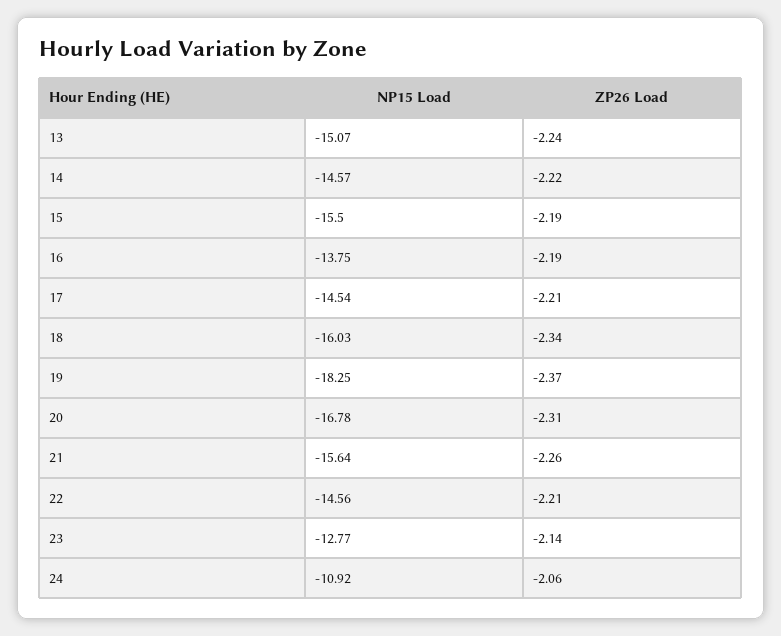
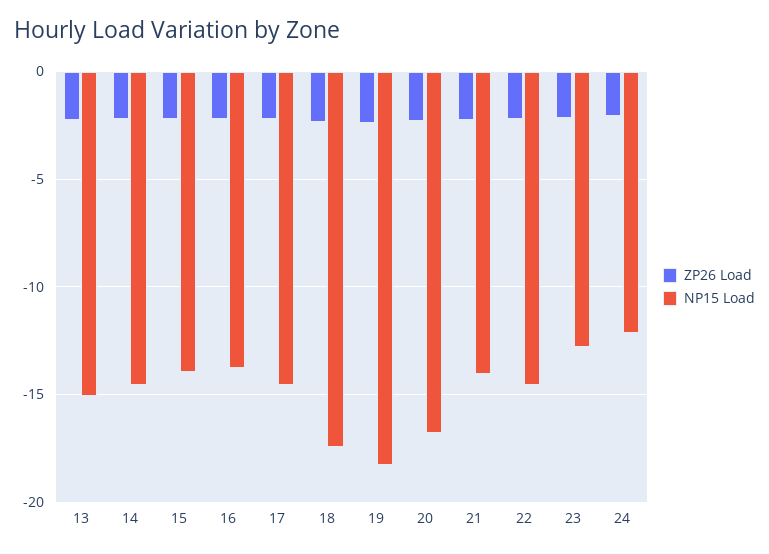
  {
    "NP15 Load": {
      "13": -15.07,
      "14": -14.57,
-     "15": -15.5,
+     "15": -14,
      "16": -13.75,
      "17": -14.54,
-     "18": -16.03,
+     "18": -17.5,
      "19": -18.25,
      "20": -16.78,
-     "21": -15.64,
+     "21": -14,
      "22": -14.56,
      "23": -12.77,
-     "24": -10.92
+     "24": -12
    },
    "ZP26 Load": {
      "13": -2.24,
      "14": -2.22,
      "15": -2.19,
      "16": -2.19,
      "17": -2.21,
      "18": -2.34,
      "19": -2.37,
      "20": -2.31,
      "21": -2.26,
      "22": -2.21,
      "23": -2.14,
      "24": -2.06
    }
  }

